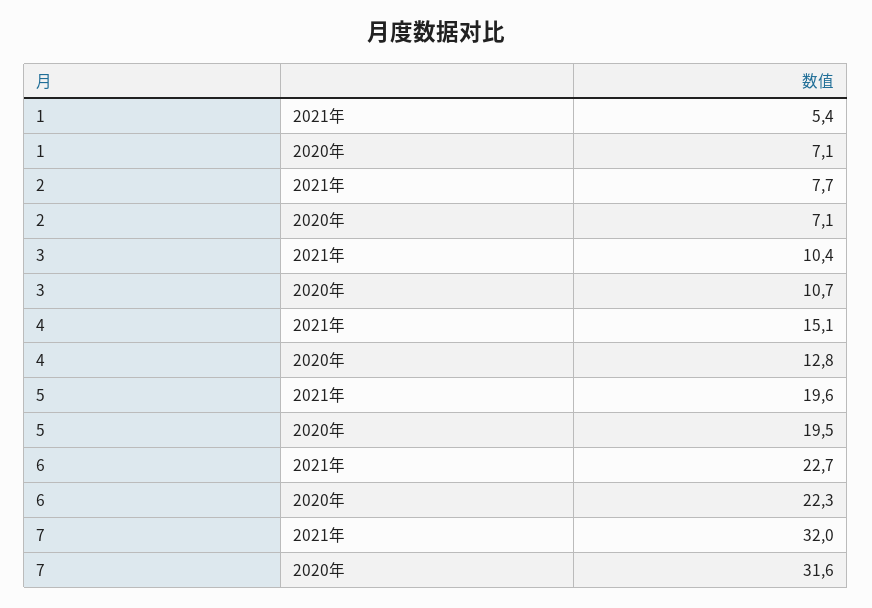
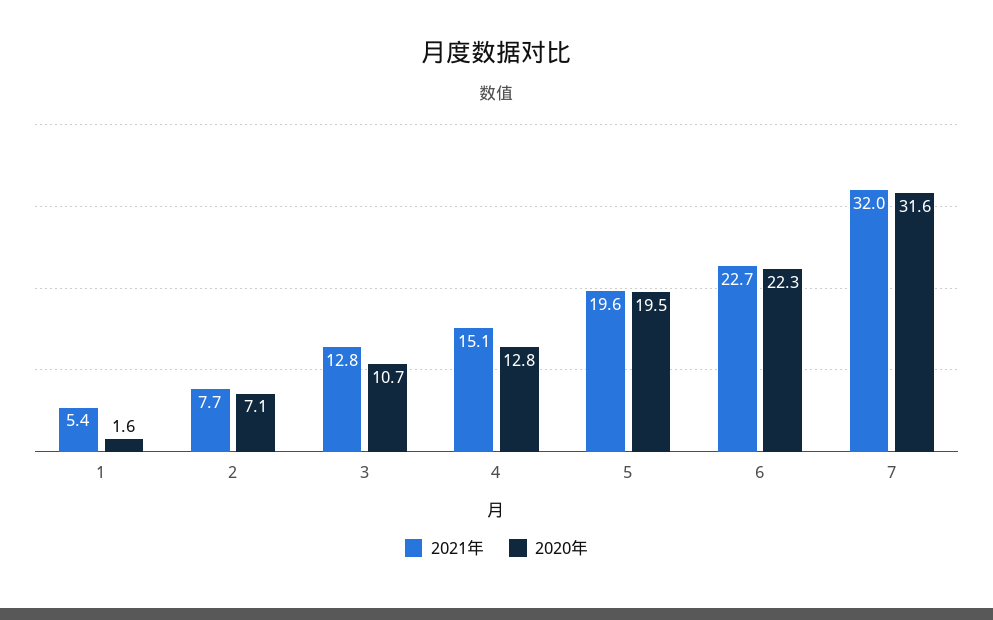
  {
    "2021年": {
      "1": 5.4,
      "2": 7.7,
-     "3": 10.4,
+     "3": 12.8,
      "4": 15.1,
      "5": 19.6,
      "6": 22.7,
      "7": 32
    },
    "2020年": {
-     "1": 7.1,
+     "1": 1.6,
      "2": 7.1,
      "3": 10.7,
      "4": 12.8,
      "5": 19.5,
      "6": 22.3,
      "7": 31.6
    }
  }

